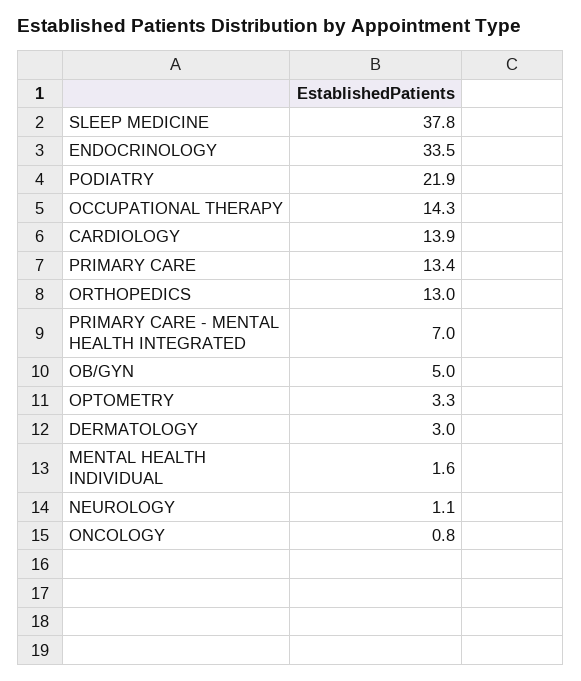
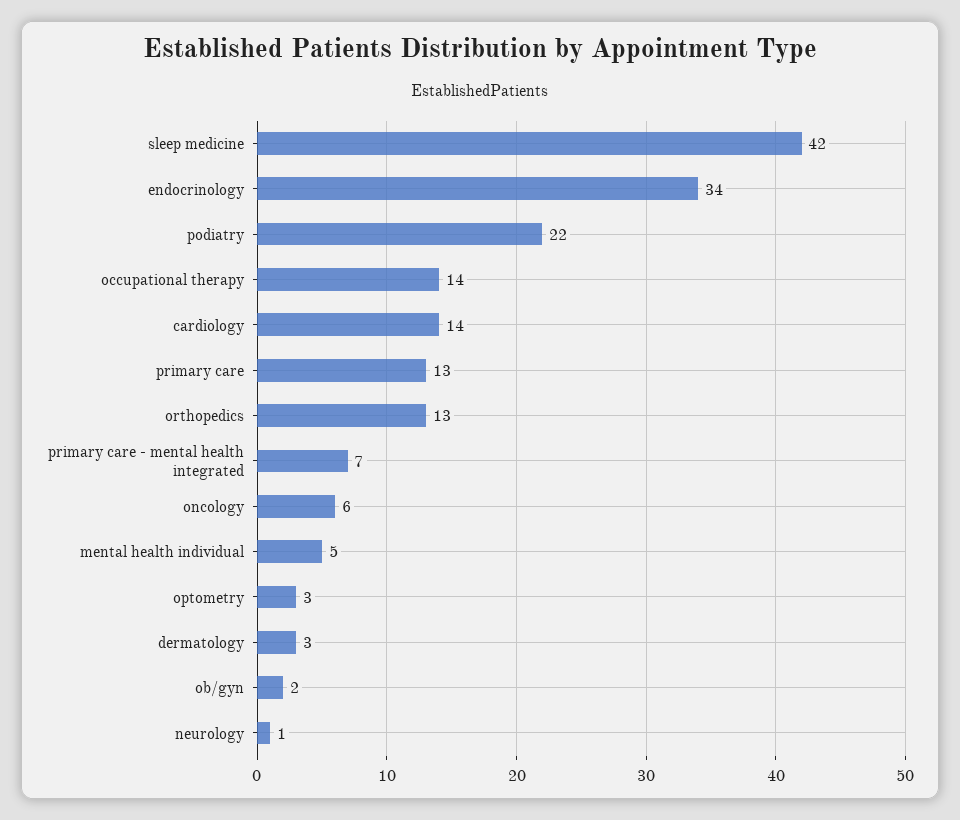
  {
-   "SLEEP MEDICINE": 37.8,
+   "SLEEP MEDICINE": 42,
    "ENDOCRINOLOGY": 33.5,
    "PODIATRY": 21.9,
    "OCCUPATIONAL THERAPY": 14.3,
    "CARDIOLOGY": 13.9,
    "PRIMARY CARE": 13.4,
    "ORTHOPEDICS": 13,
    "PRIMARY CARE - MENTAL HEALTH INTEGRATED": 7,
-   "OB/GYN": 5,
+   "OB/GYN": 2,
    "OPTOMETRY": 3.3,
    "DERMATOLOGY": 3,
-   "MENTAL HEALTH INDIVIDUAL": 1.6,
+   "MENTAL HEALTH INDIVIDUAL": 5,
    "NEUROLOGY": 1.1,
-   "ONCOLOGY": 0.8
+   "ONCOLOGY": 6
  }

